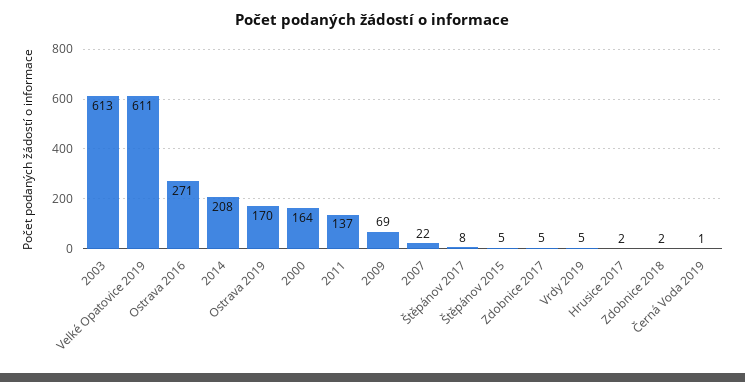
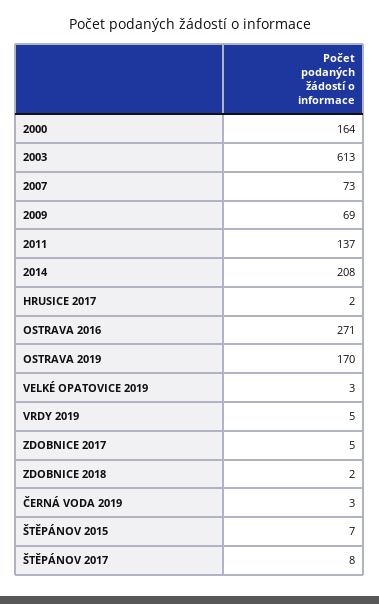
  {
    "2003": 613,
-   "Velké Opatovice 2019": 611,
+   "Velké Opatovice 2019": 3,
    "Ostrava 2016": 271,
    "2014": 208,
    "Ostrava 2019": 170,
    "2000": 164,
    "2011": 137,
    "2009": 69,
-   "2007": 22,
+   "2007": 73,
    "Štěpánov 2017": 8,
-   "Štěpánov 2015": 5,
+   "Štěpánov 2015": 7,
    "Zdobnice 2017": 5,
    "Vrdy 2019": 5,
    "Hrusice 2017": 2,
    "Zdobnice 2018": 2,
-   "Černá Voda 2019": 1
+   "Černá Voda 2019": 3
  }

